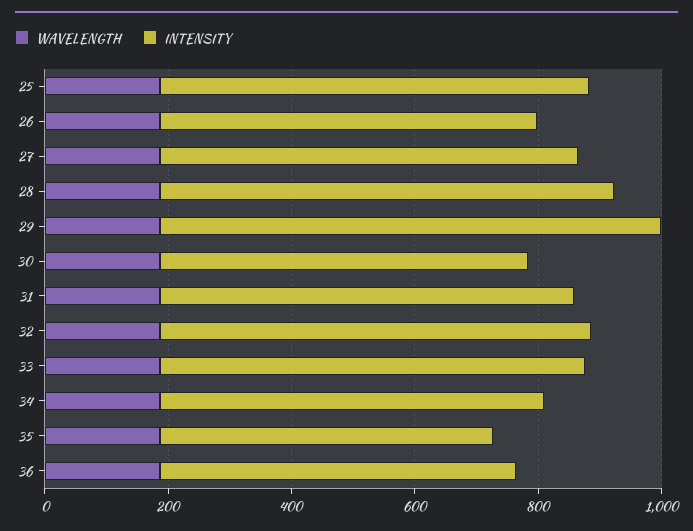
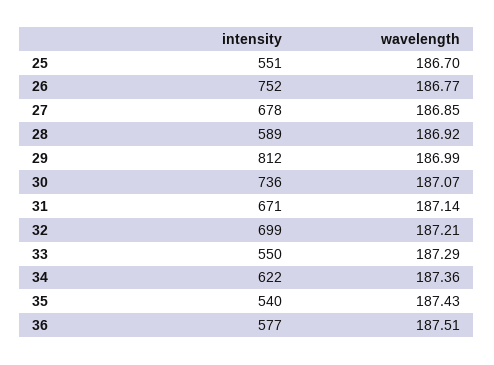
  {
    "WAVELENGTH": {
      "25": 186.7,
      "26": 186.77,
      "27": 186.85,
      "28": 186.92,
      "29": 186.99,
      "30": 187.07,
      "31": 187.14,
      "32": 187.21,
      "33": 187.29,
      "34": 187.36,
      "35": 187.43,
      "36": 187.51
    },
    "INTENSITY": {
-     "25": 700,
+     "25": 551,
-     "26": 600,
+     "26": 752,
      "27": 678,
-     "28": 750,
+     "28": 589,
      "29": 812,
-     "30": 600,
+     "30": 736,
      "31": 671,
      "32": 699,
-     "33": 700,
+     "33": 550,
      "34": 622,
      "35": 540,
      "36": 577
    }
  }

